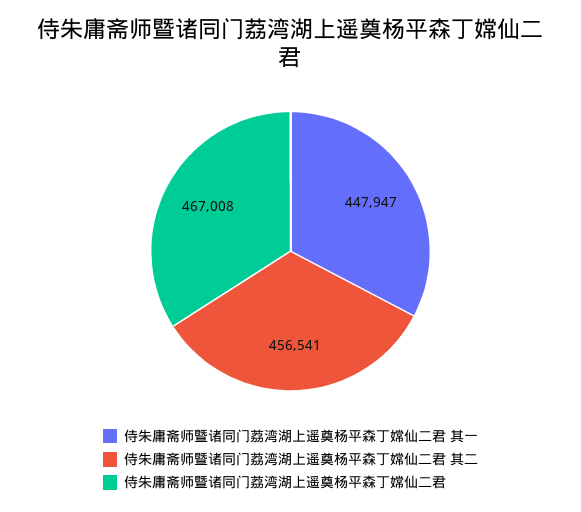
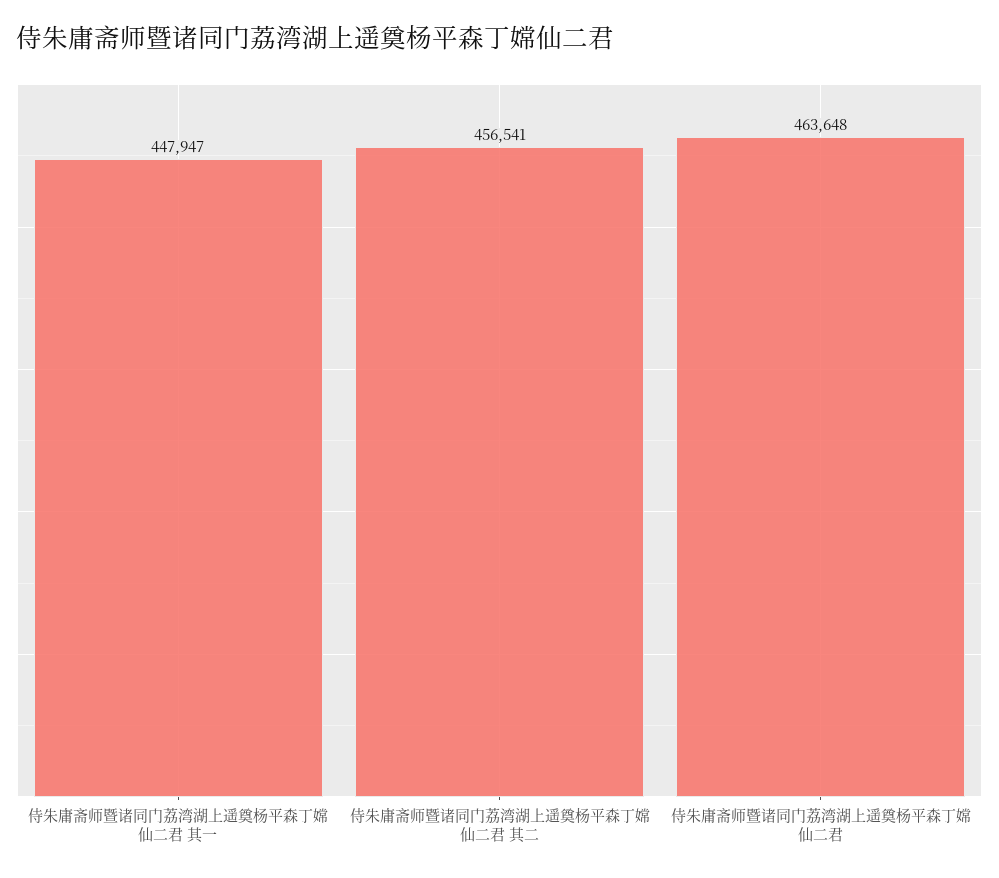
  {
    "侍朱庸斋师暨诸同门荔湾湖上遥奠杨平森丁嫦仙二君 其一": 447947,
    "侍朱庸斋师暨诸同门荔湾湖上遥奠杨平森丁嫦仙二君 其二": 456541,
-   "侍朱庸斋师暨诸同门荔湾湖上遥奠杨平森丁嫦仙二君": 467008
+   "侍朱庸斋师暨诸同门荔湾湖上遥奠杨平森丁嫦仙二君": 463648
  }

